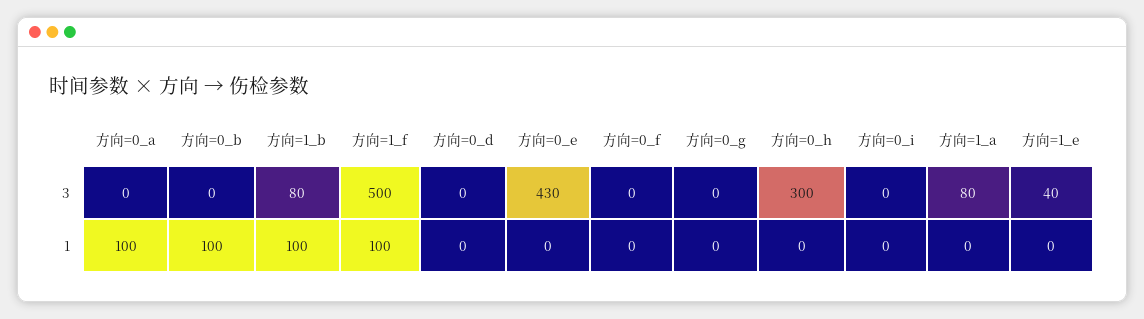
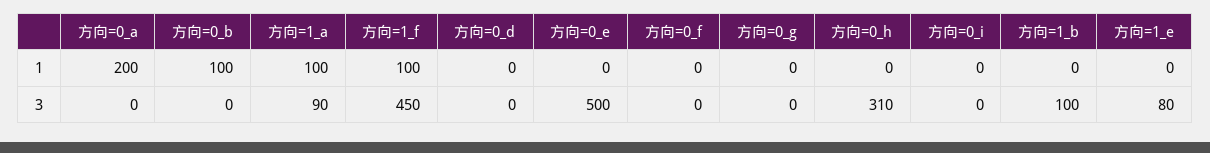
  {
    "方向=0_a": {
      "3": 0,
-     "1": 100
+     "1": 200
    },
    "方向=0_b": {
      "3": 0,
      "1": 100
    },
    "方向=1_b": {
-     "3": 80,
+     "3": 100,
-     "1": 100
+     "1": 0
    },
    "方向=1_f": {
-     "3": 500,
+     "3": 450,
      "1": 100
    },
    "方向=0_d": {
      "3": 0,
      "1": 0
    },
    "方向=0_e": {
-     "3": 430,
+     "3": 500,
      "1": 0
    },
    "方向=0_f": {
      "3": 0,
      "1": 0
    },
    "方向=0_g": {
      "3": 0,
      "1": 0
    },
    "方向=0_h": {
-     "3": 300,
+     "3": 310,
      "1": 0
    },
    "方向=0_i": {
      "3": 0,
      "1": 0
    },
    "方向=1_a": {
-     "3": 80,
+     "3": 90,
-     "1": 0
+     "1": 100
    },
    "方向=1_e": {
-     "3": 40,
+     "3": 80,
      "1": 0
    }
  }

